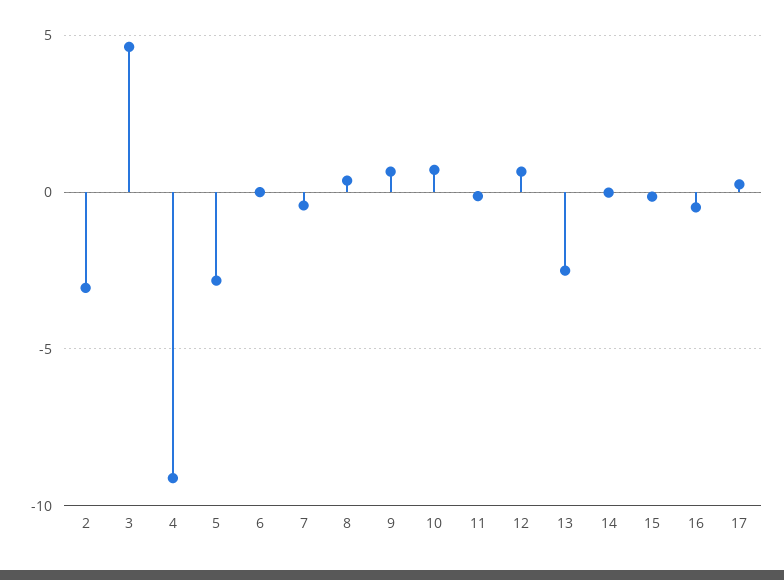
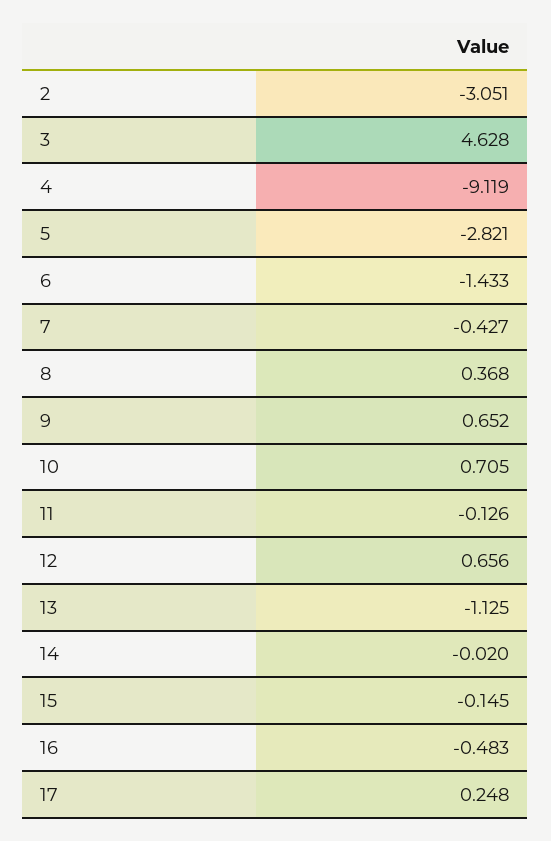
  {
    "2": -3.051,
    "3": 4.628,
    "4": -9.119,
    "5": -2.821,
-   "6": 0,
+   "6": -1.433,
    "7": -0.427,
    "8": 0.368,
    "9": 0.652,
    "10": 0.705,
    "11": -0.126,
    "12": 0.656,
-   "13": -2.5,
+   "13": -1.125,
    "14": -0.02,
    "15": -0.145,
    "16": -0.483,
    "17": 0.248
  }

